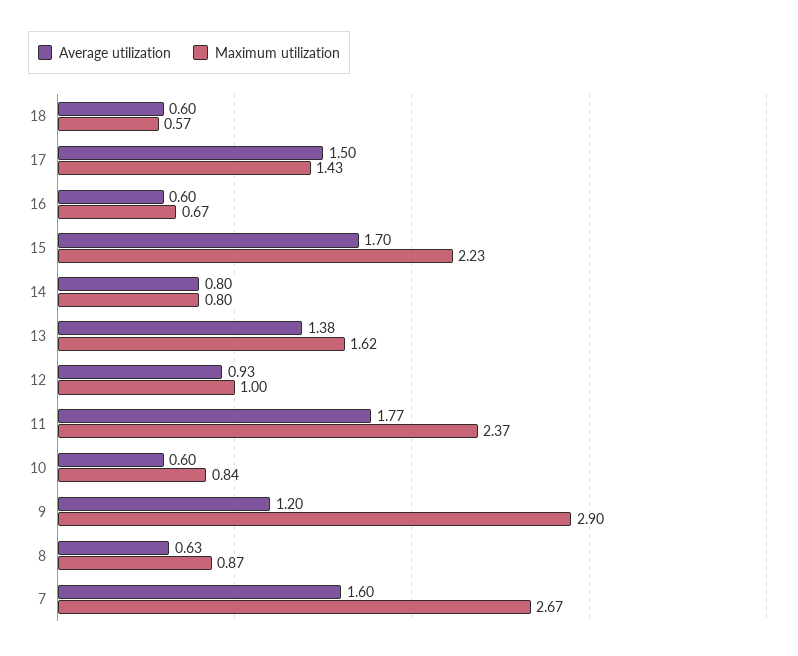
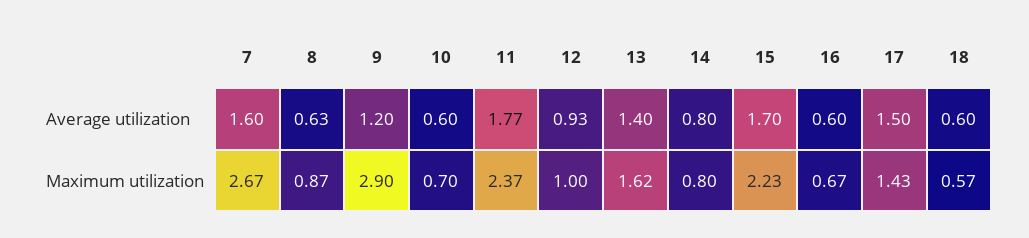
  {
    "Average utilization": {
      "18": 0.6,
      "17": 1.5,
      "16": 0.6,
      "15": 1.7,
      "14": 0.8,
-     "13": 1.38,
+     "13": 1.4,
      "12": 0.93,
      "11": 1.77,
      "10": 0.6,
      "9": 1.2,
      "8": 0.63,
      "7": 1.6
    },
    "Maximum utilization": {
      "18": 0.57,
      "17": 1.43,
      "16": 0.67,
      "15": 2.23,
      "14": 0.8,
      "13": 1.62,
      "12": 1,
      "11": 2.37,
-     "10": 0.84,
+     "10": 0.7,
      "9": 2.9,
      "8": 0.87,
      "7": 2.67
    }
  }

